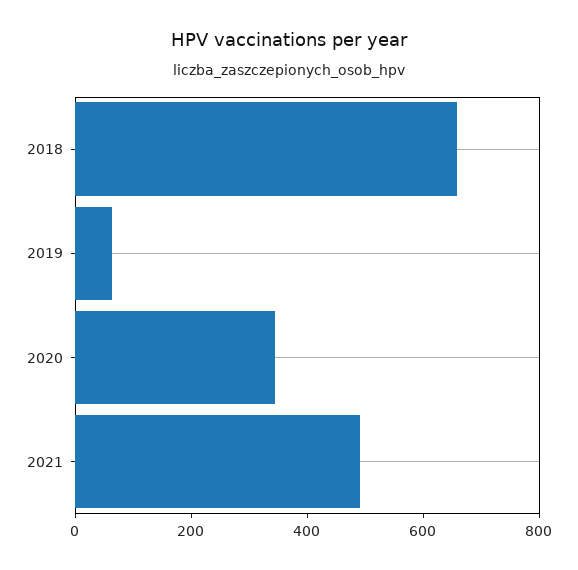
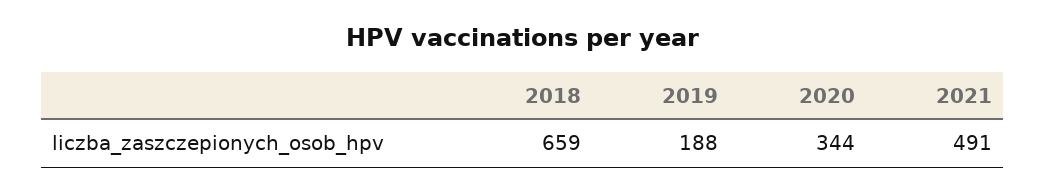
  {
    "2018": 659,
-   "2019": 50,
+   "2019": 188,
    "2020": 344,
    "2021": 491
  }

